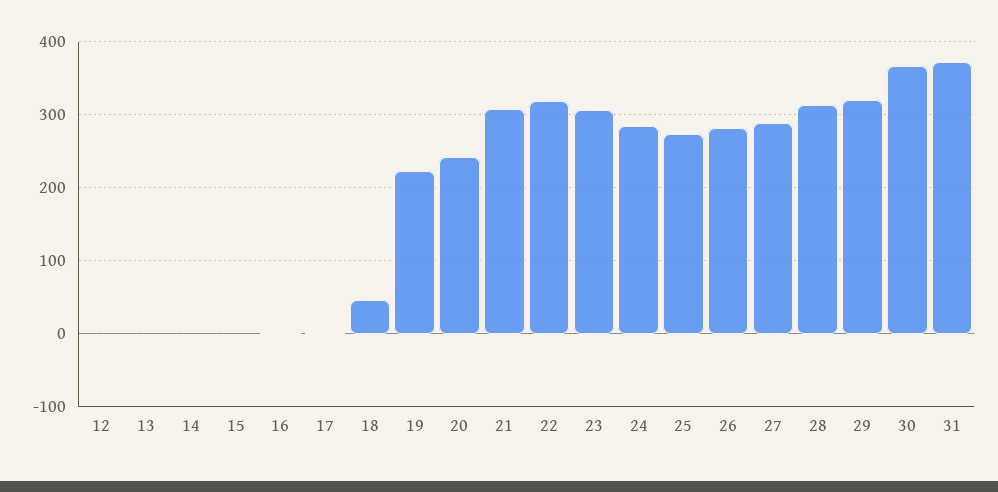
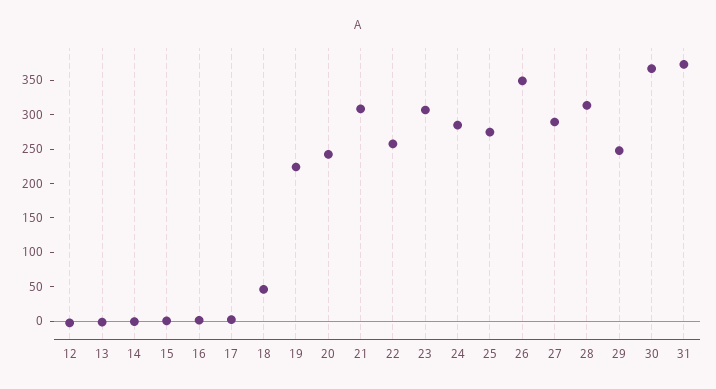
  {
    "12": 0,
    "13": 0,
    "14": 0,
    "15": 0,
    "16": 0,
    "17": 0,
    "18": 50,
    "19": 220,
    "20": 240,
    "21": 310,
-   "22": 320,
+   "22": 250,
    "23": 310,
    "24": 280,
    "25": 270,
-   "26": 280,
+   "26": 350,
    "27": 290,
    "28": 310,
-   "29": 320,
+   "29": 250,
    "30": 370,
    "31": 370
  }

